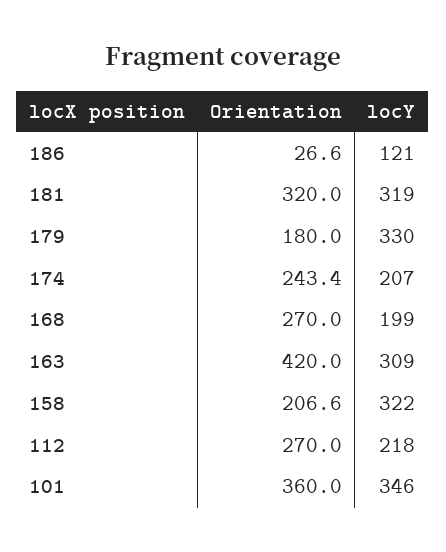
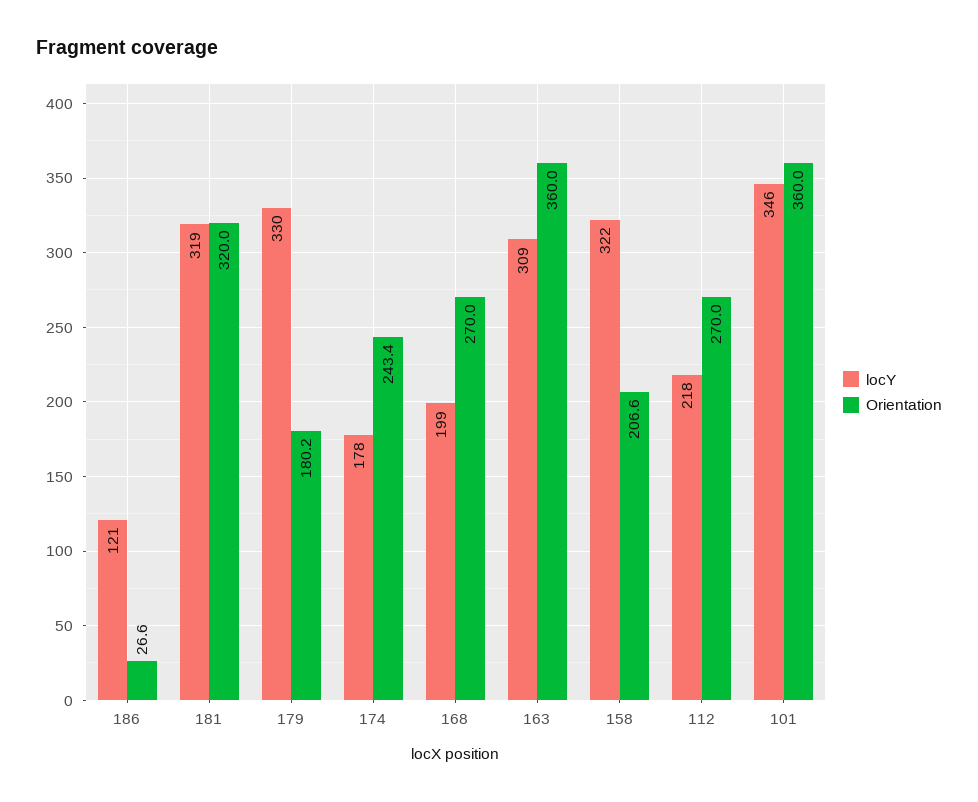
  {
    "Orientation": {
      "186": 26.6,
      "181": 320,
-     "179": 180,
+     "179": 180.2,
      "174": 243.4,
      "168": 270,
-     "163": 420,
+     "163": 360,
      "158": 206.6,
      "112": 270,
      "101": 360
    },
    "locY": {
      "186": 121,
      "181": 319,
      "179": 330,
-     "174": 207,
+     "174": 178,
      "168": 199,
      "163": 309,
      "158": 322,
      "112": 218,
      "101": 346
    }
  }

